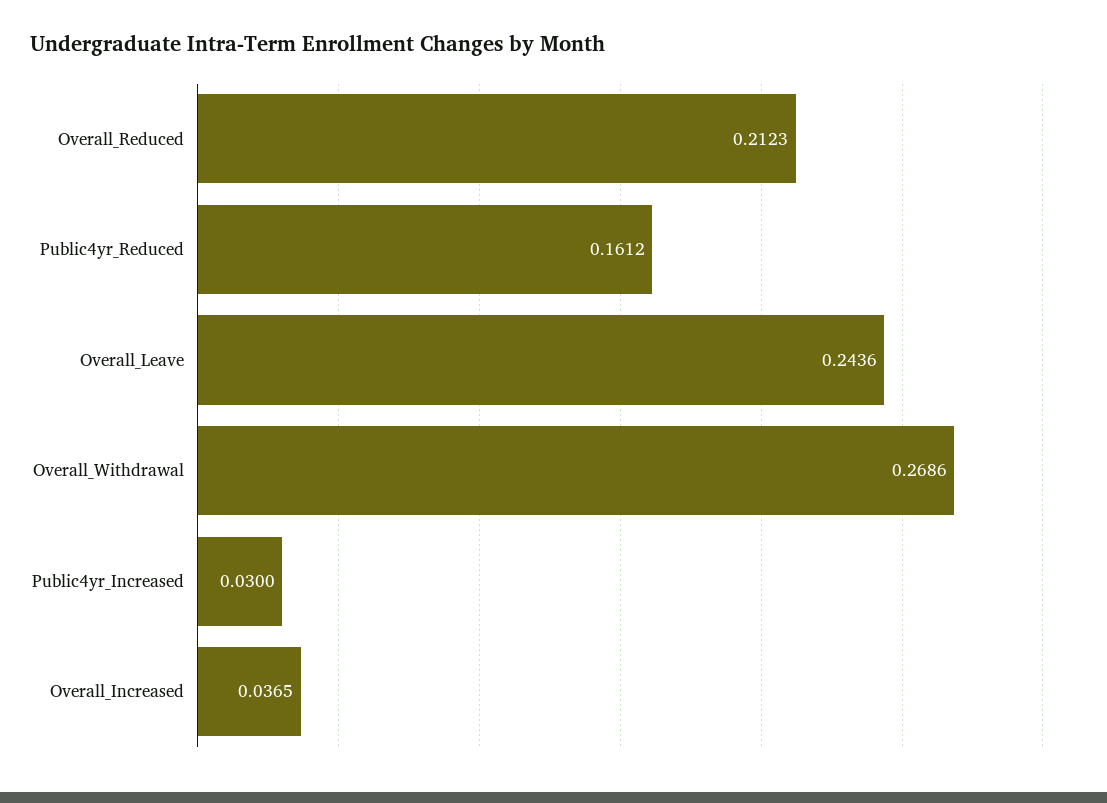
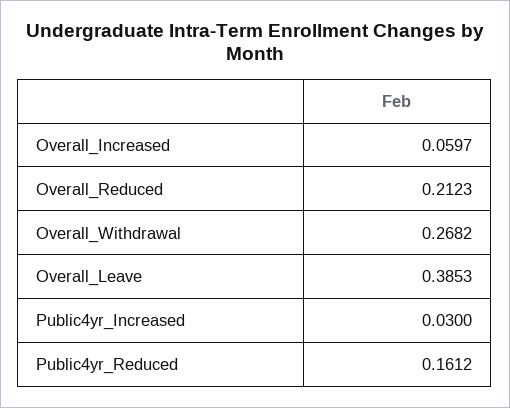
  {
    "Overall_Reduced": 0.2123,
    "Public4yr_Reduced": 0.1612,
-   "Overall_Leave": 0.2436,
+   "Overall_Leave": 0.3853,
-   "Overall_Withdrawal": 0.2686,
+   "Overall_Withdrawal": 0.2682,
    "Public4yr_Increased": 0.03,
-   "Overall_Increased": 0.0365
+   "Overall_Increased": 0.0597
  }

